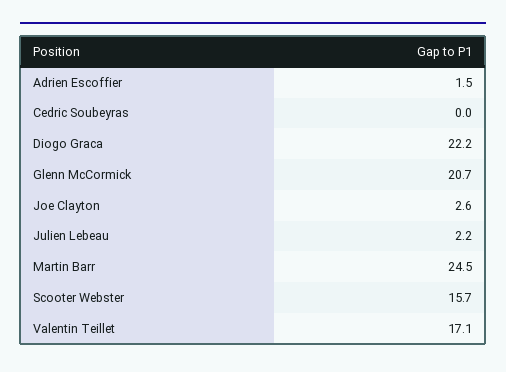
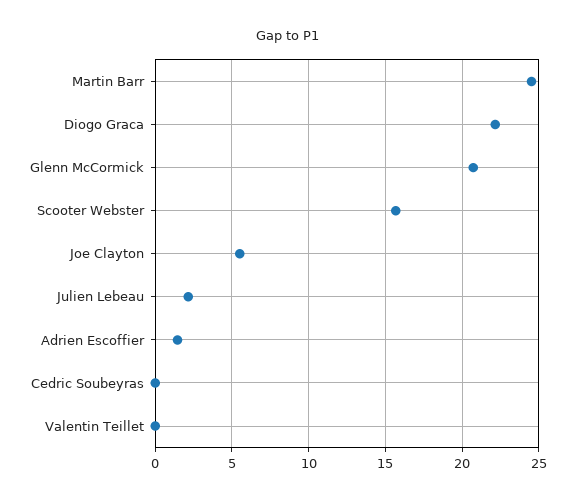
  {
    "Adrien Escoffier": 1.5,
    "Cedric Soubeyras": 0,
    "Diogo Graca": 22.2,
    "Glenn McCormick": 20.7,
-   "Joe Clayton": 2.6,
+   "Joe Clayton": 5.5,
    "Julien Lebeau": 2.2,
    "Martin Barr": 24.5,
    "Scooter Webster": 15.7,
-   "Valentin Teillet": 17.1
+   "Valentin Teillet": 0
  }

